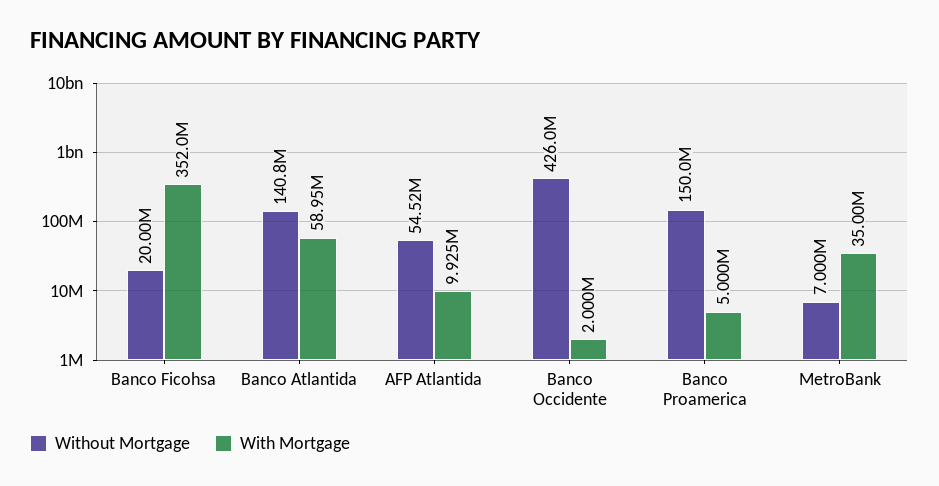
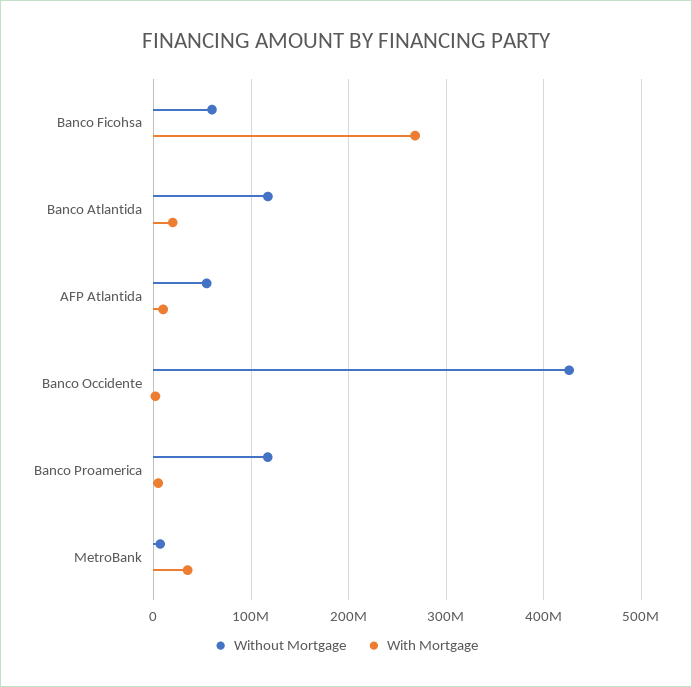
  {
    "Without Mortgage": {
-     "Banco Ficohsa": 20000000,
+     "Banco Ficohsa": 60000000,
-     "Banco Atlantida": 140800000,
+     "Banco Atlantida": 120000000,
      "AFP Atlantida": 54520000,
      "Banco Occidente": 426000000,
-     "Banco Proamerica": 150000000,
+     "Banco Proamerica": 120000000,
      "MetroBank": 7000000
    },
    "With Mortgage": {
-     "Banco Ficohsa": 352000000,
+     "Banco Ficohsa": 270000000,
-     "Banco Atlantida": 58950000,
+     "Banco Atlantida": 20000000,
      "AFP Atlantida": 9925000,
      "Banco Occidente": 2000000,
      "Banco Proamerica": 5000000,
      "MetroBank": 35000000
    }
  }

